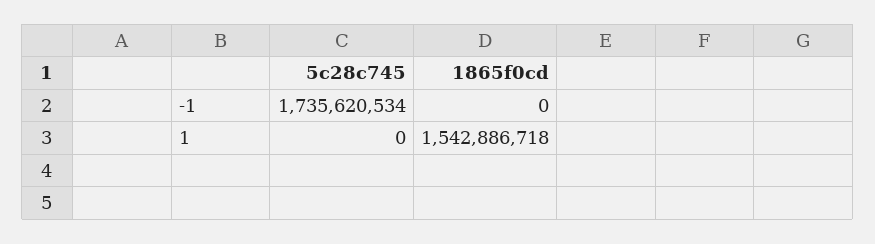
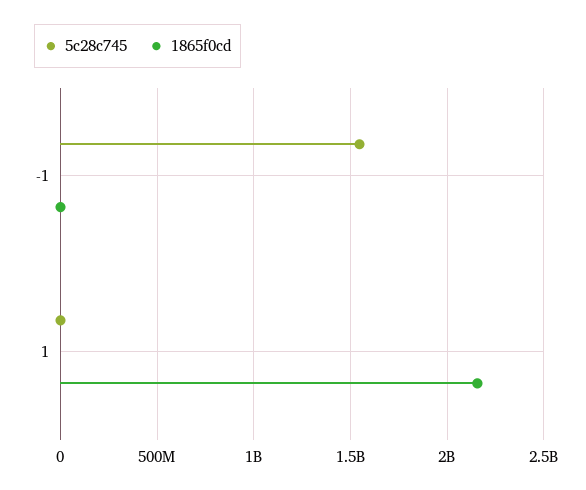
  {
    "5c28c745": {
-     "-1": 1735620534,
+     "-1": 1550000000,
      "1": 0
    },
    "1865f0cd": {
      "-1": 0,
-     "1": 1542886718
+     "1": 2150000000
    }
  }

